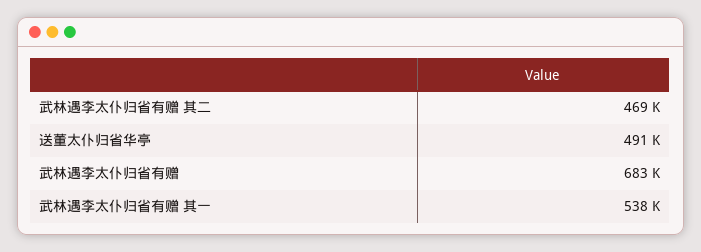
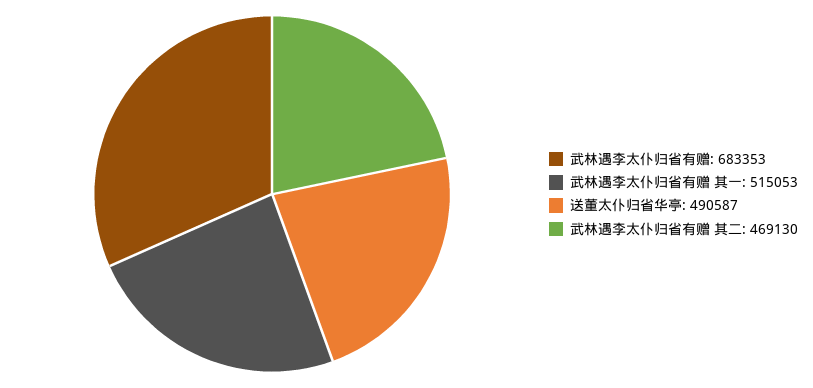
  {
    "武林遇李太仆归省有赠 其二": 469130,
    "送董太仆归省华亭": 490587,
    "武林遇李太仆归省有赠": 683353,
-   "武林遇李太仆归省有赠 其一": 538000
+   "武林遇李太仆归省有赠 其一": 515053
  }

